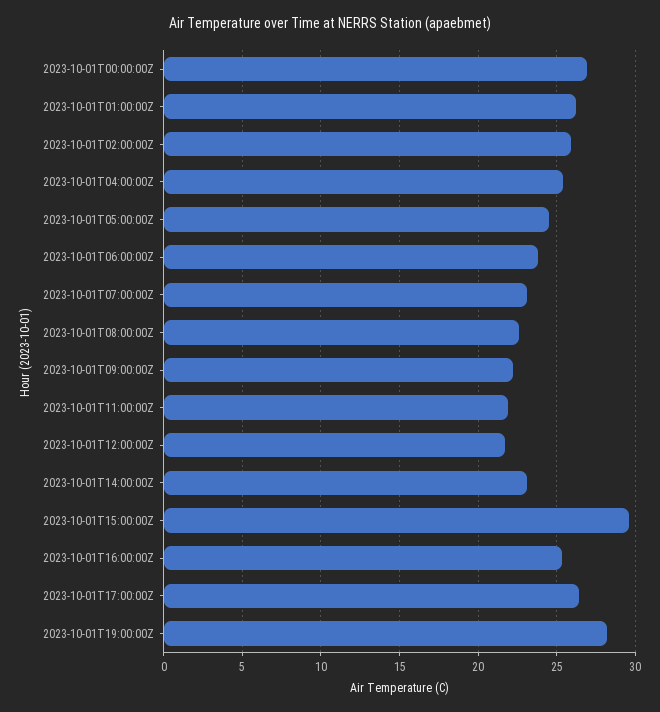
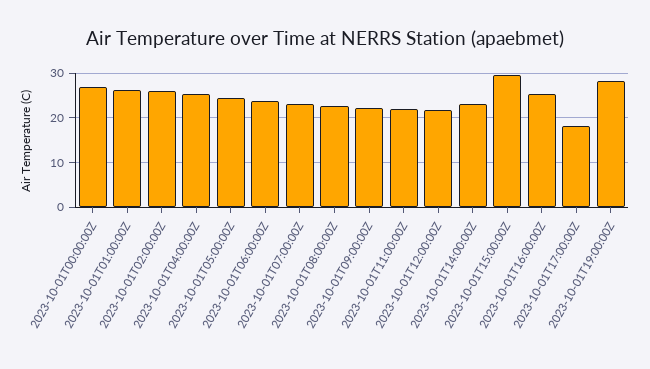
  {
    "2023-10-01T00:00:00Z": 27,
    "2023-10-01T01:00:00Z": 26,
    "2023-10-01T02:00:00Z": 26,
    "2023-10-01T04:00:00Z": 25.5,
    "2023-10-01T05:00:00Z": 24.5,
    "2023-10-01T06:00:00Z": 24,
    "2023-10-01T07:00:00Z": 23,
    "2023-10-01T08:00:00Z": 22.5,
    "2023-10-01T09:00:00Z": 22,
    "2023-10-01T11:00:00Z": 22,
    "2023-10-01T12:00:00Z": 21.5,
    "2023-10-01T14:00:00Z": 23,
    "2023-10-01T15:00:00Z": 29.5,
    "2023-10-01T16:00:00Z": 25.5,
-   "2023-10-01T17:00:00Z": 26.5,
+   "2023-10-01T17:00:00Z": 18,
    "2023-10-01T19:00:00Z": 28
  }

